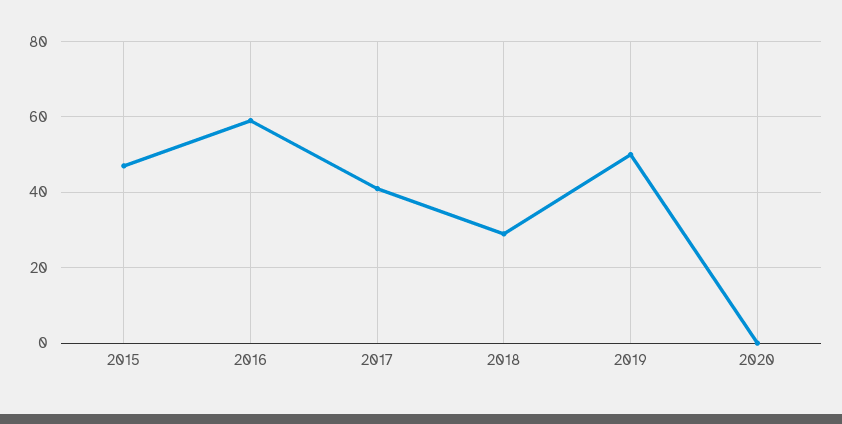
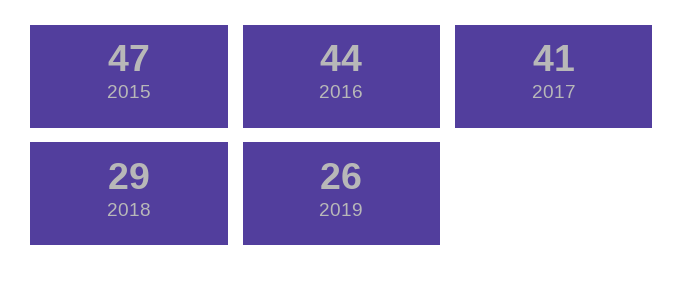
  {
    "2015": 47,
-   "2016": 60,
+   "2016": 44,
    "2017": 41,
    "2018": 29,
-   "2019": 50,
+   "2019": 26
-   "2020": 0
  }

